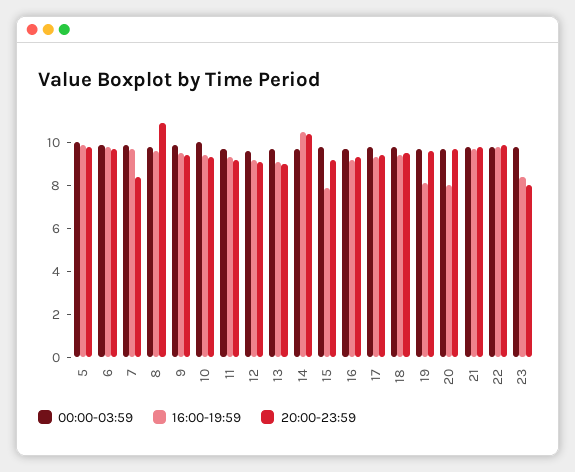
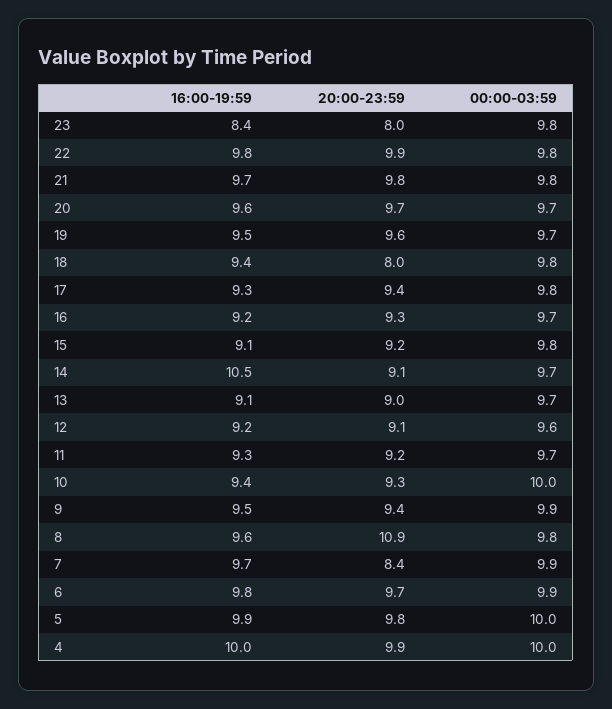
  {
    "00:00-03:59": {
      "5": 10,
      "6": 9.9,
      "7": 9.9,
      "8": 9.8,
      "9": 9.9,
      "10": 10,
      "11": 9.7,
      "12": 9.6,
      "13": 9.7,
      "14": 9.7,
      "15": 9.8,
      "16": 9.7,
      "17": 9.8,
      "18": 9.8,
      "19": 9.7,
      "20": 9.7,
      "21": 9.8,
      "22": 9.8,
-     "23": 9.8
+     "23": 9.8,
+     "4": 10
    },
    "16:00-19:59": {
      "5": 9.9,
      "6": 9.8,
      "7": 9.7,
      "8": 9.6,
      "9": 9.5,
      "10": 9.4,
      "11": 9.3,
      "12": 9.2,
      "13": 9.1,
      "14": 10.5,
-     "15": 8,
+     "15": 9.1,
      "16": 9.2,
      "17": 9.3,
      "18": 9.4,
-     "19": 8,
+     "19": 9.5,
-     "20": 8,
+     "20": 9.6,
      "21": 9.7,
      "22": 9.8,
-     "23": 8.4
+     "23": 8.4,
+     "4": 10
    },
    "20:00-23:59": {
      "5": 9.8,
      "6": 9.7,
      "7": 8.4,
      "8": 10.9,
      "9": 9.4,
      "10": 9.3,
      "11": 9.2,
      "12": 9.1,
      "13": 9,
-     "14": 10.5,
+     "14": 9.1,
      "15": 9.2,
      "16": 9.3,
      "17": 9.4,
-     "18": 9.5,
+     "18": 8,
      "19": 9.6,
      "20": 9.7,
      "21": 9.8,
      "22": 9.9,
-     "23": 8
+     "23": 8,
+     "4": 9.9
    }
  }

